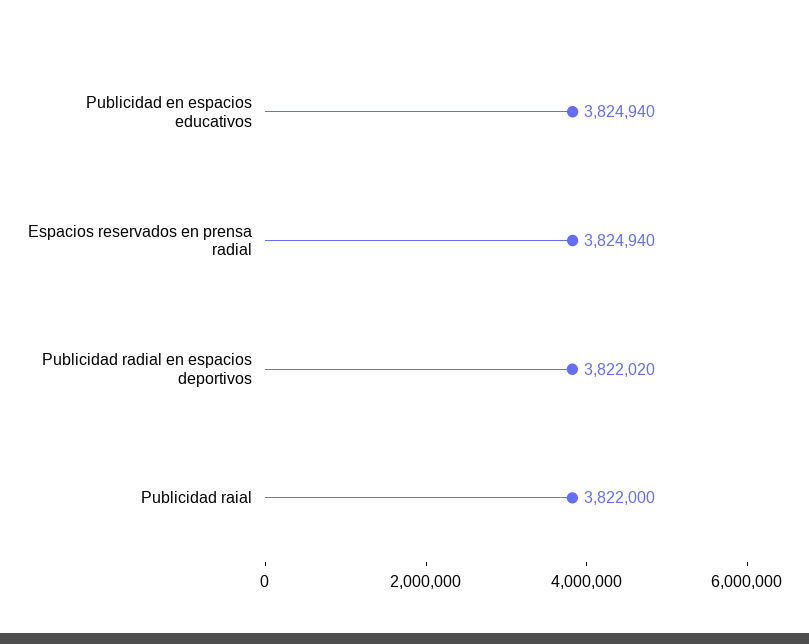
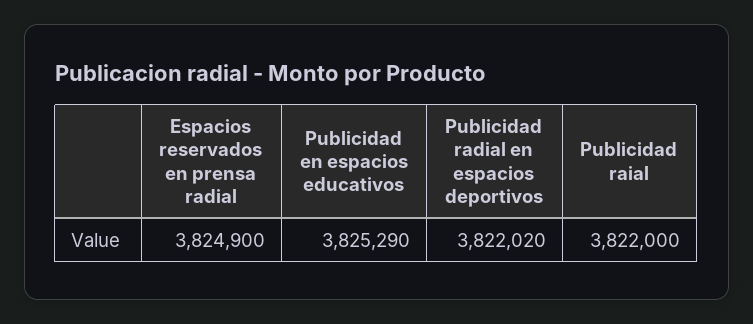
  {
-   "Publicidad en espacios educativos": 3824940,
+   "Publicidad en espacios educativos": 3825290,
-   "Espacios reservados en prensa radial": 3824940,
+   "Espacios reservados en prensa radial": 3824900,
    "Publicidad radial en espacios deportivos": 3822020,
    "Publicidad raial": 3822000
  }

